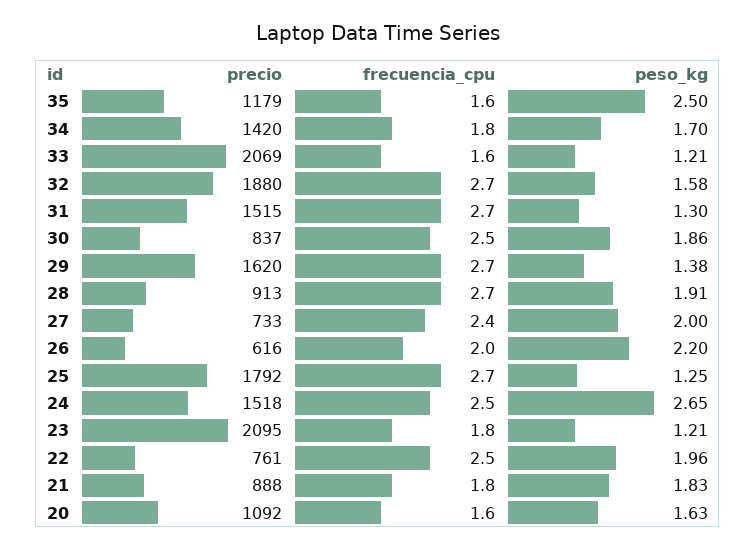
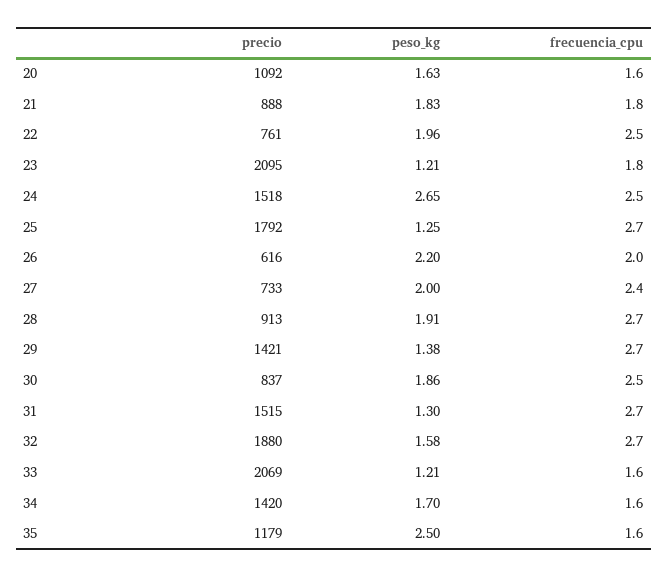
  {
    "precio": {
      "35": 1179,
      "34": 1420,
      "33": 2069,
      "32": 1880,
      "31": 1515,
      "30": 837,
-     "29": 1620,
+     "29": 1421,
      "28": 913,
      "27": 733,
      "26": 616,
      "25": 1792,
      "24": 1518,
      "23": 2095,
      "22": 761,
      "21": 888,
      "20": 1092
    },
    "frecuencia_cpu": {
      "35": 1.6,
-     "34": 1.8,
+     "34": 1.6,
      "33": 1.6,
      "32": 2.7,
      "31": 2.7,
      "30": 2.5,
      "29": 2.7,
      "28": 2.7,
      "27": 2.4,
      "26": 2,
      "25": 2.7,
      "24": 2.5,
      "23": 1.8,
      "22": 2.5,
      "21": 1.8,
      "20": 1.6
    },
    "peso_kg": {
      "35": 2.5,
      "34": 1.7,
      "33": 1.21,
      "32": 1.58,
      "31": 1.3,
      "30": 1.86,
      "29": 1.38,
      "28": 1.91,
      "27": 2,
      "26": 2.2,
      "25": 1.25,
      "24": 2.65,
      "23": 1.21,
      "22": 1.96,
      "21": 1.83,
      "20": 1.63
    }
  }

